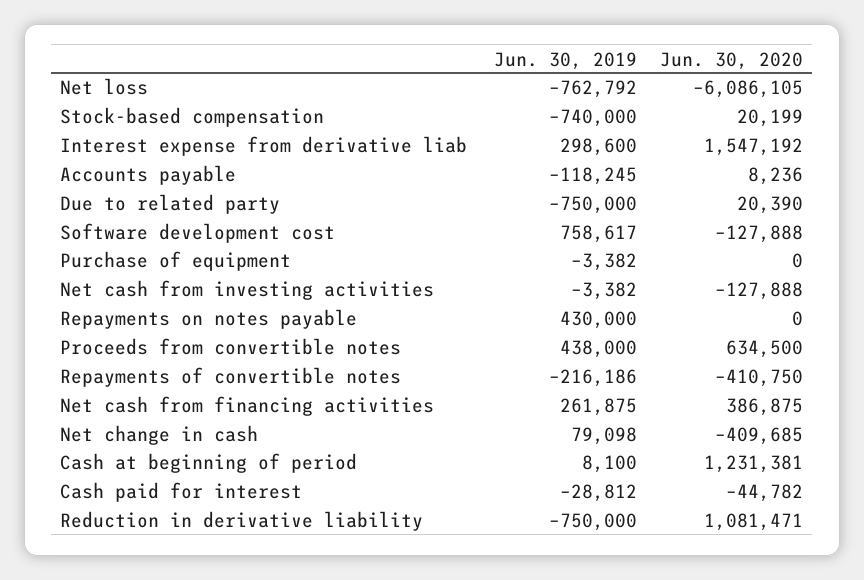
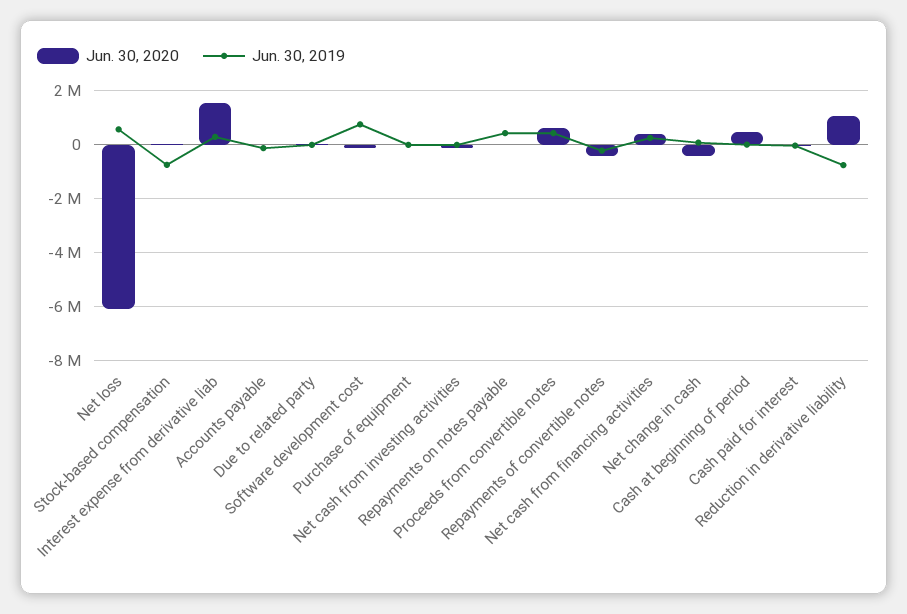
  {
    "Jun. 30, 2019": {
-     "Net loss": -762792,
+     "Net loss": 500000,
      "Stock-based compensation": -740000,
      "Interest expense from derivative liab": 298600,
      "Accounts payable": -118245,
-     "Due to related party": -750000,
+     "Due to related party": 0,
      "Software development cost": 758617,
      "Purchase of equipment": -3382,
      "Net cash from investing activities": -3382,
      "Repayments on notes payable": 430000,
      "Proceeds from convertible notes": 438000,
      "Repayments of convertible notes": -216186,
      "Net cash from financing activities": 261875,
      "Net change in cash": 79098,
      "Cash at beginning of period": 8100,
      "Cash paid for interest": -28812,
      "Reduction in derivative liability": -750000
    },
    "Jun. 30, 2020": {
      "Net loss": -6086105,
      "Stock-based compensation": 20199,
      "Interest expense from derivative liab": 1547192,
      "Accounts payable": 8236,
      "Due to related party": 20390,
      "Software development cost": -127888,
      "Purchase of equipment": 0,
      "Net cash from investing activities": -127888,
      "Repayments on notes payable": 0,
      "Proceeds from convertible notes": 634500,
      "Repayments of convertible notes": -410750,
      "Net cash from financing activities": 386875,
      "Net change in cash": -409685,
-     "Cash at beginning of period": 1231381,
+     "Cash at beginning of period": 500000,
      "Cash paid for interest": -44782,
      "Reduction in derivative liability": 1081471
    }
  }

